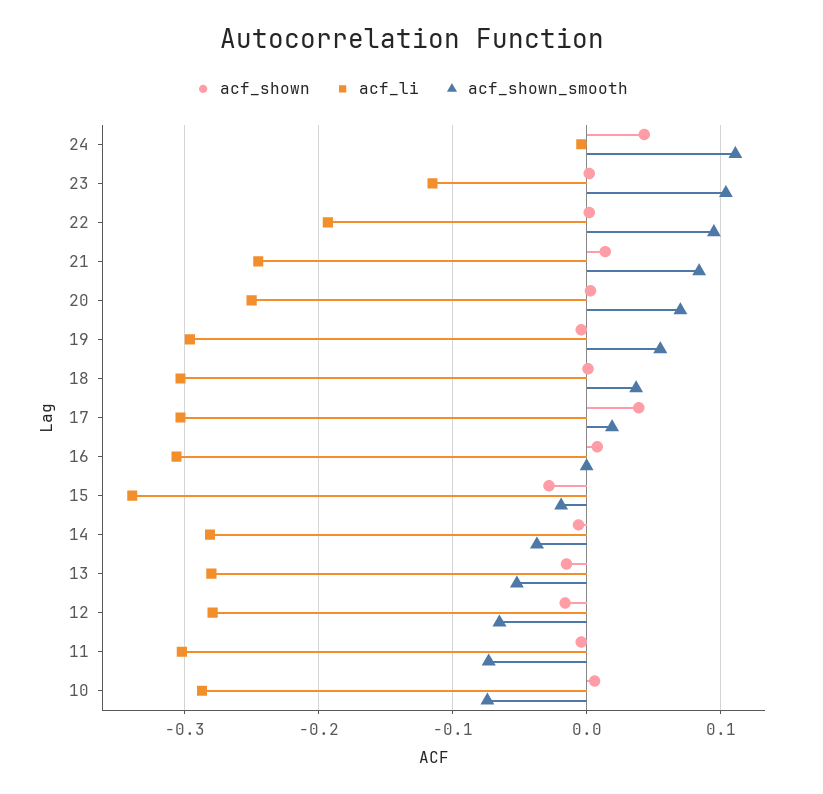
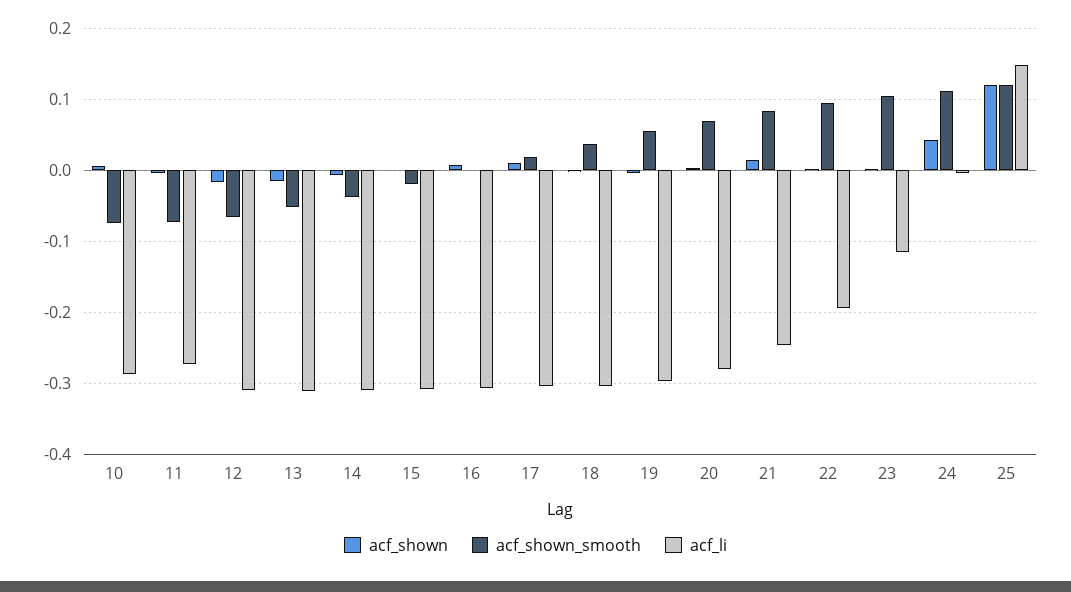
  {
    "acf_shown": {
      "24": 0.04,
      "23": 0,
      "22": 0,
      "21": 0.01,
      "20": 0,
      "19": 0,
      "18": 0,
-     "17": 0.04,
+     "17": 0.01,
      "16": 0.01,
-     "15": -0.03,
+     "15": 0,
      "14": -0.01,
      "13": -0.02,
      "12": -0.02,
      "11": 0,
-     "10": 0.01
+     "10": 0.01,
+     "25": 0.12
    },
    "acf_li": {
      "24": 0,
      "23": -0.12,
      "22": -0.19,
      "21": -0.25,
-     "20": -0.25,
+     "20": -0.28,
      "19": -0.3,
      "18": -0.3,
      "17": -0.3,
      "16": -0.31,
-     "15": -0.34,
+     "15": -0.31,
-     "14": -0.28,
+     "14": -0.31,
-     "13": -0.28,
+     "13": -0.31,
-     "12": -0.28,
+     "12": -0.31,
-     "11": -0.3,
+     "11": -0.27,
-     "10": -0.29
+     "10": -0.29,
+     "25": 0.15
    },
    "acf_shown_smooth": {
      "24": 0.11,
      "23": 0.1,
      "22": 0.1,
      "21": 0.08,
      "20": 0.07,
      "19": 0.06,
      "18": 0.04,
      "17": 0.02,
      "16": 0,
      "15": -0.02,
      "14": -0.04,
      "13": -0.05,
      "12": -0.07,
      "11": -0.07,
-     "10": -0.07
+     "10": -0.07,
+     "25": 0.12
    }
  }

